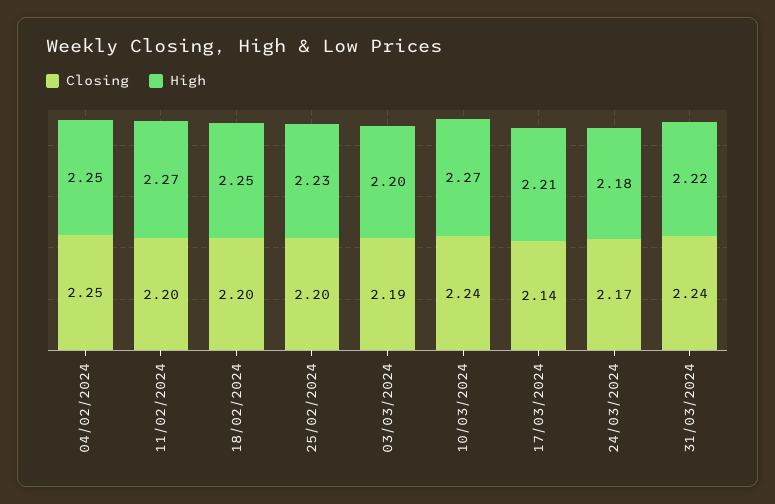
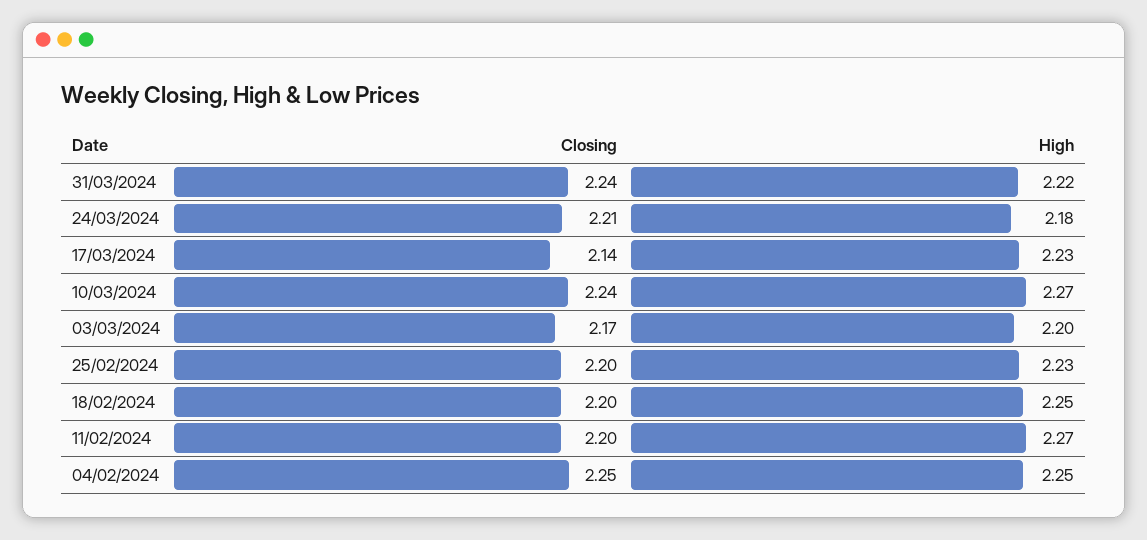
  {
    "Closing": {
      "04/02/2024": 2.25,
      "11/02/2024": 2.2,
      "18/02/2024": 2.2,
      "25/02/2024": 2.2,
-     "03/03/2024": 2.19,
+     "03/03/2024": 2.17,
      "10/03/2024": 2.24,
      "17/03/2024": 2.14,
-     "24/03/2024": 2.17,
+     "24/03/2024": 2.21,
      "31/03/2024": 2.24
    },
    "High": {
      "04/02/2024": 2.25,
      "11/02/2024": 2.27,
      "18/02/2024": 2.25,
      "25/02/2024": 2.23,
      "03/03/2024": 2.2,
      "10/03/2024": 2.27,
-     "17/03/2024": 2.21,
+     "17/03/2024": 2.23,
      "24/03/2024": 2.18,
      "31/03/2024": 2.22
    }
  }

